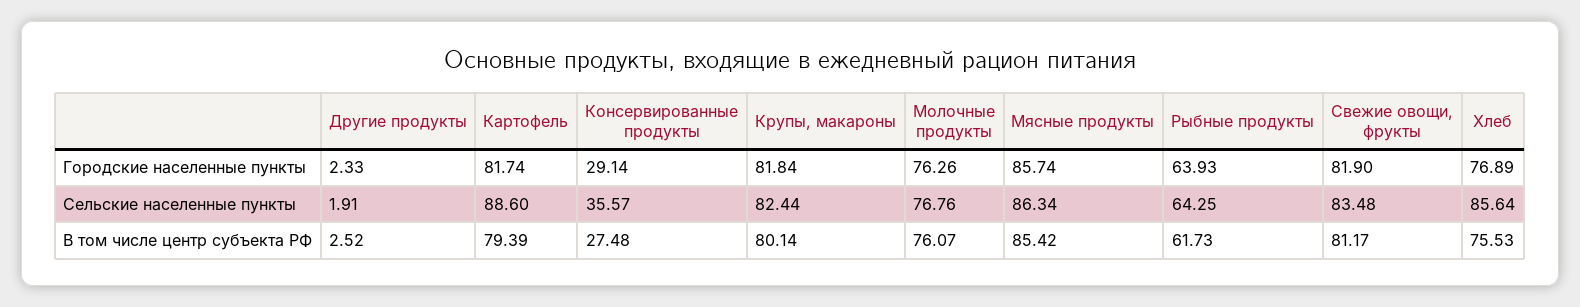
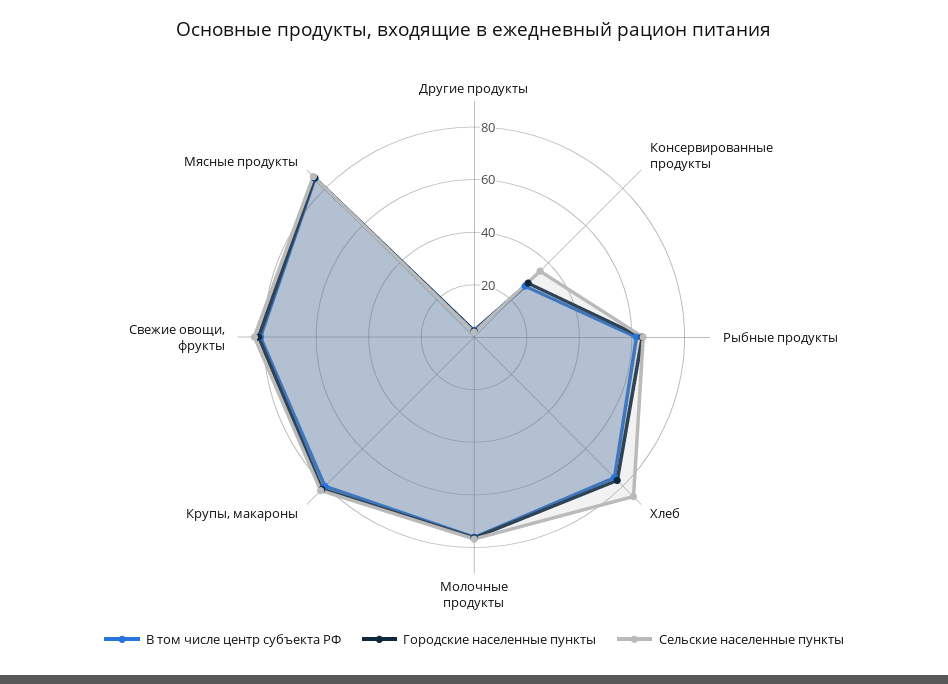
  {
    "Городские населенные пункты": {
      "Другие продукты": 2.33,
-     "Картофель": 81.74,
      "Консервированные продукты": 29.14,
      "Крупы, макароны": 81.84,
      "Молочные продукты": 76.26,
      "Мясные продукты": 85.74,
      "Рыбные продукты": 63.93,
      "Свежие овощи, фрукты": 81.9,
      "Хлеб": 76.89
    },
    "Сельские населенные пункты": {
      "Другие продукты": 1.91,
-     "Картофель": 88.6,
      "Консервированные продукты": 35.57,
      "Крупы, макароны": 82.44,
      "Молочные продукты": 76.76,
      "Мясные продукты": 86.34,
      "Рыбные продукты": 64.25,
      "Свежие овощи, фрукты": 83.48,
      "Хлеб": 85.64
    },
    "В том числе центр субъекта РФ": {
      "Другие продукты": 2.52,
-     "Картофель": 79.39,
      "Консервированные продукты": 27.48,
      "Крупы, макароны": 80.14,
      "Молочные продукты": 76.07,
      "Мясные продукты": 85.42,
      "Рыбные продукты": 61.73,
      "Свежие овощи, фрукты": 81.17,
      "Хлеб": 75.53
    }
  }

